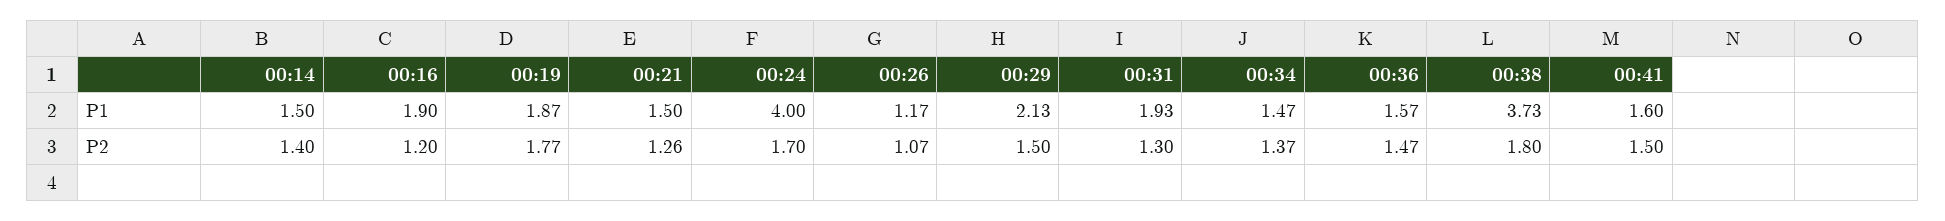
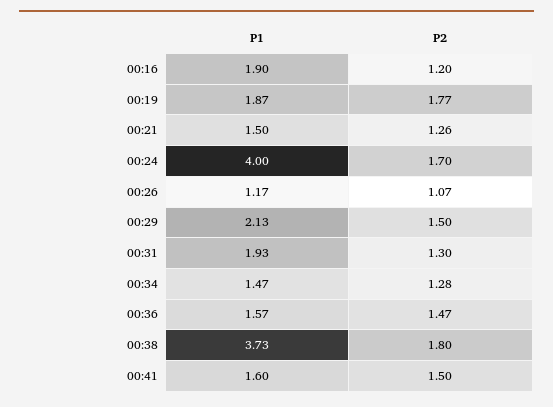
  {
-   "00:14": {
-     "P1": 1.5,
-     "P2": 1.4
-   },
    "00:16": {
      "P1": 1.9,
      "P2": 1.2
    },
    "00:19": {
      "P1": 1.87,
      "P2": 1.77
    },
    "00:21": {
      "P1": 1.5,
      "P2": 1.26
    },
    "00:24": {
      "P1": 4,
      "P2": 1.7
    },
    "00:26": {
      "P1": 1.17,
      "P2": 1.07
    },
    "00:29": {
      "P1": 2.13,
      "P2": 1.5
    },
    "00:31": {
      "P1": 1.93,
      "P2": 1.3
    },
    "00:34": {
      "P1": 1.47,
-     "P2": 1.37
+     "P2": 1.28
    },
    "00:36": {
      "P1": 1.57,
      "P2": 1.47
    },
    "00:38": {
      "P1": 3.73,
      "P2": 1.8
    },
    "00:41": {
      "P1": 1.6,
      "P2": 1.5
    }
  }

